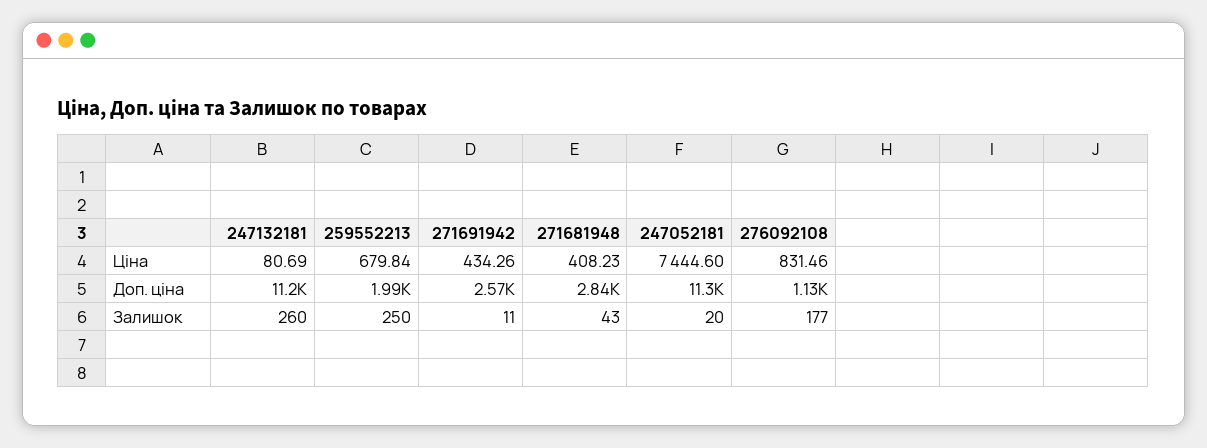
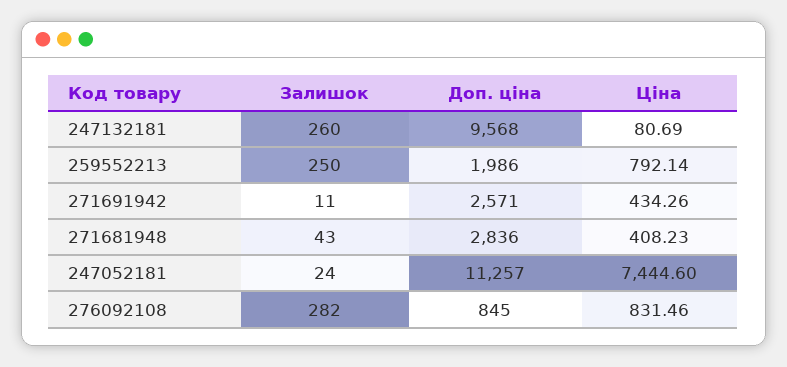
  {
    "247132181": {
      "Ціна": 80.69,
-     "Доп. ціна": 11200,
+     "Доп. ціна": 9568,
      "Залишок": 260
    },
    "259552213": {
-     "Ціна": 679.84,
+     "Ціна": 792.14,
      "Доп. ціна": 1986,
      "Залишок": 250
    },
    "271691942": {
      "Ціна": 434.26,
      "Доп. ціна": 2571,
      "Залишок": 11
    },
    "271681948": {
      "Ціна": 408.23,
      "Доп. ціна": 2836,
      "Залишок": 43
    },
    "247052181": {
      "Ціна": 7444.6,
      "Доп. ціна": 11257,
-     "Залишок": 20
+     "Залишок": 24
    },
    "276092108": {
      "Ціна": 831.46,
-     "Доп. ціна": 1130,
+     "Доп. ціна": 845,
-     "Залишок": 177
+     "Залишок": 282
    }
  }

